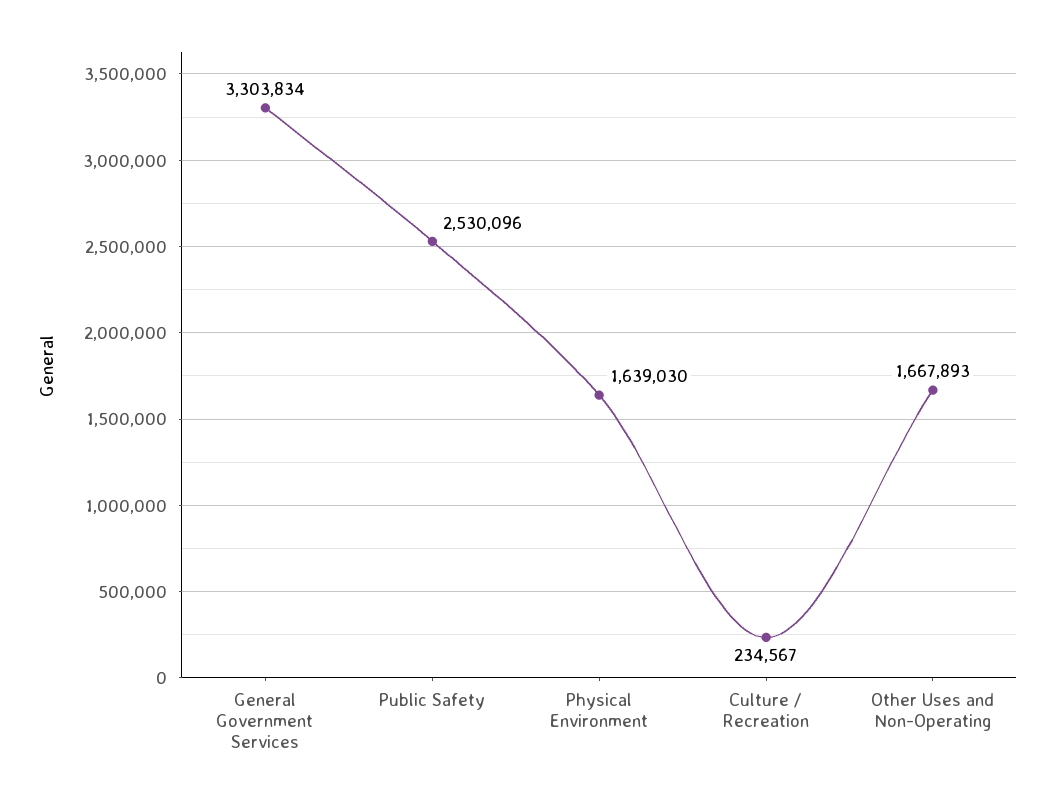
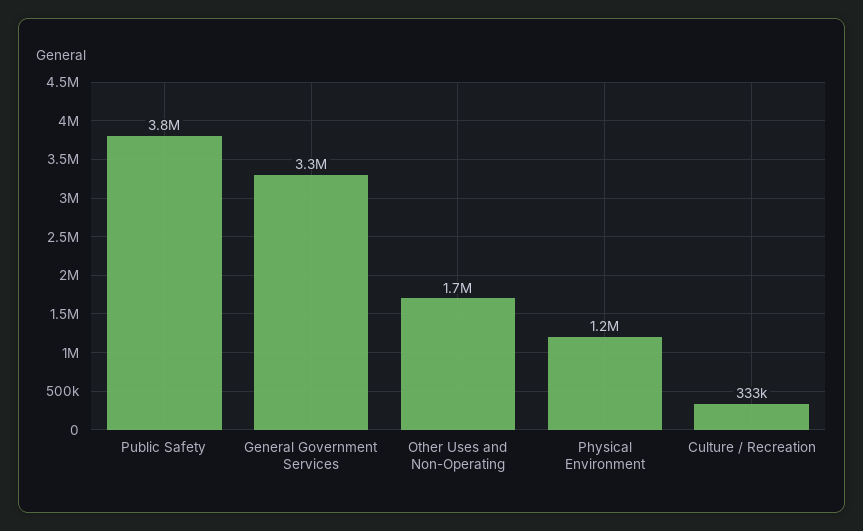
  {
    "General Government Services": 3303834,
-   "Public Safety": 2530096,
+   "Public Safety": 3800000,
-   "Physical Environment": 1639030,
+   "Physical Environment": 1200000,
-   "Culture / Recreation": 234567,
+   "Culture / Recreation": 333000,
    "Other Uses and Non-Operating": 1667893
  }

